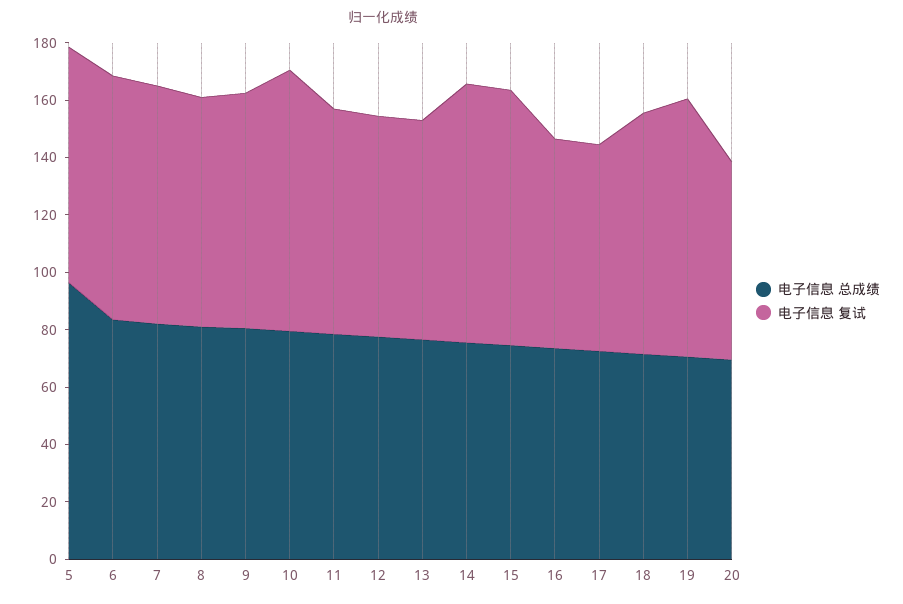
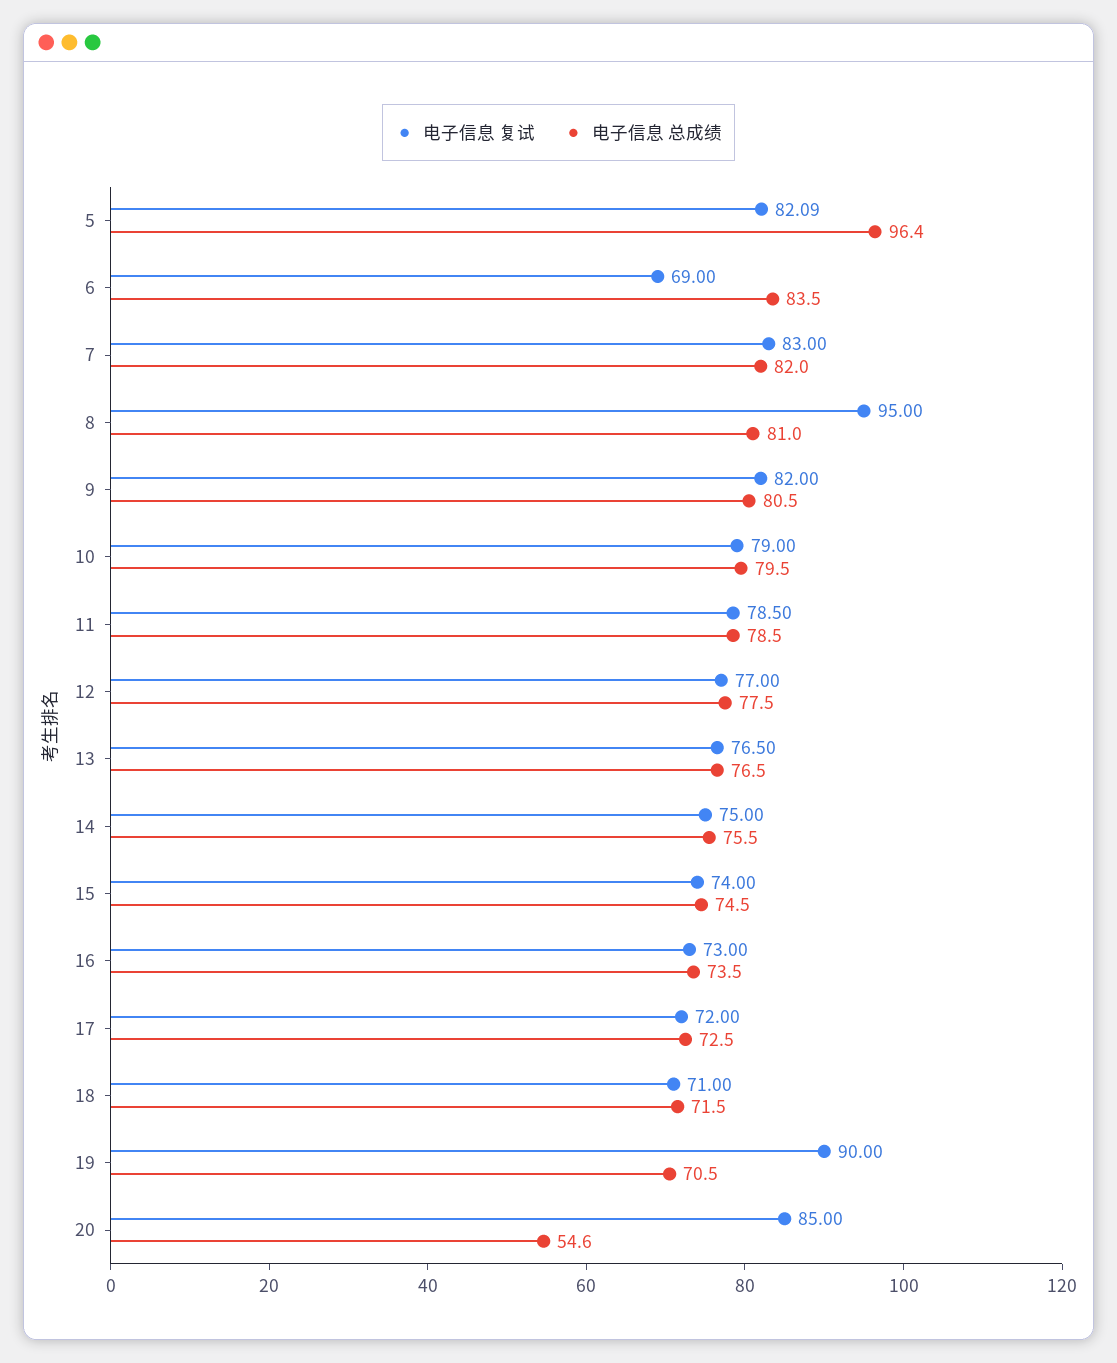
  {
    "电子信息 总成绩": {
      "5": 96.4,
      "6": 83.5,
      "7": 82,
      "8": 81,
      "9": 80.5,
      "10": 79.5,
      "11": 78.5,
      "12": 77.5,
      "13": 76.5,
      "14": 75.5,
      "15": 74.5,
      "16": 73.5,
      "17": 72.5,
      "18": 71.5,
      "19": 70.5,
-     "20": 70
+     "20": 54.6
    },
    "电子信息 复试": {
      "5": 82.09,
-     "6": 85,
+     "6": 69,
      "7": 83,
-     "8": 80,
+     "8": 95,
      "9": 82,
-     "10": 90,
+     "10": 79,
      "11": 78.5,
      "12": 77,
      "13": 76.5,
-     "14": 90,
+     "14": 75,
-     "15": 90,
+     "15": 74,
      "16": 73,
      "17": 72,
-     "18": 85,
+     "18": 71,
      "19": 90,
-     "20": 70
+     "20": 85
    }
  }

